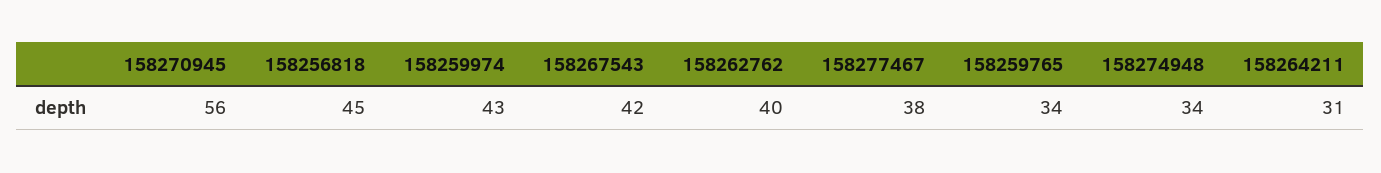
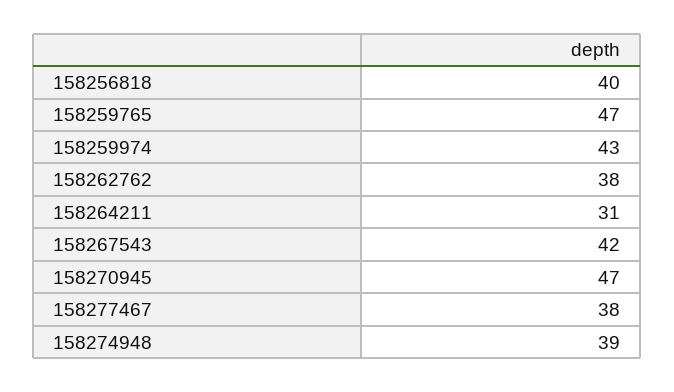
  {
-   "158270945": 56,
+   "158270945": 47,
-   "158256818": 45,
+   "158256818": 40,
    "158259974": 43,
    "158267543": 42,
-   "158262762": 40,
+   "158262762": 38,
    "158277467": 38,
-   "158259765": 34,
+   "158259765": 47,
-   "158274948": 34,
+   "158274948": 39,
    "158264211": 31
  }

